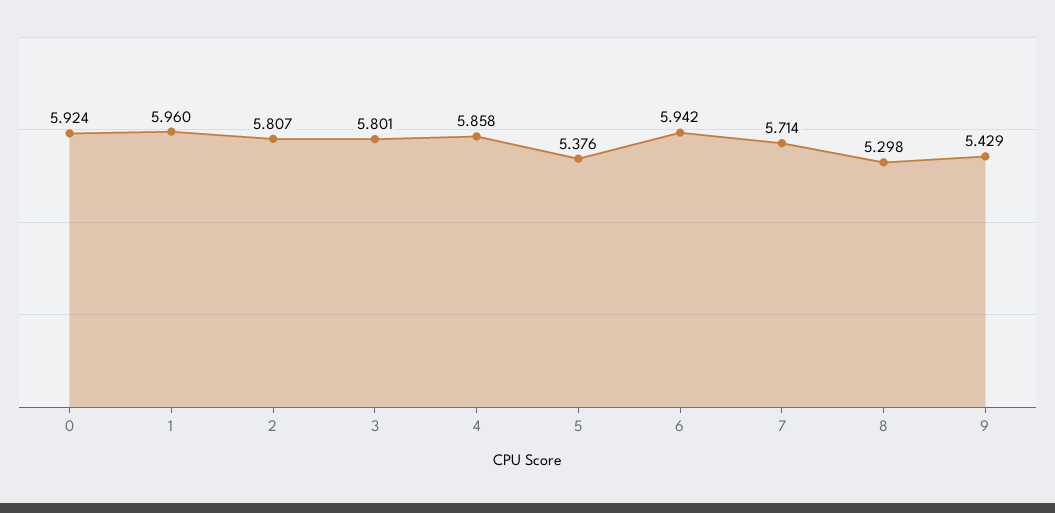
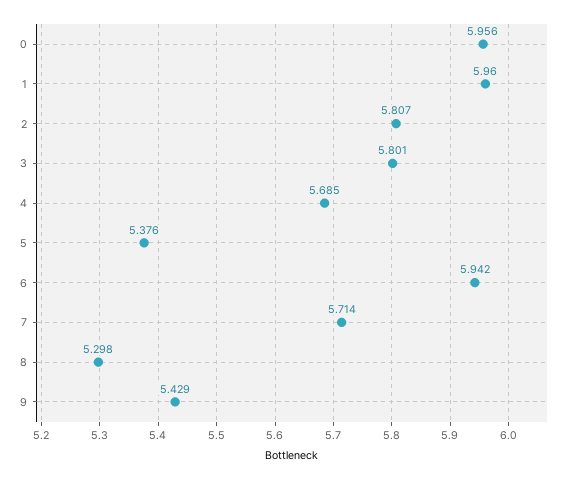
  {
-   "0": 5.924,
+   "0": 5.956,
    "1": 5.96,
    "2": 5.807,
    "3": 5.801,
-   "4": 5.858,
+   "4": 5.685,
    "5": 5.376,
    "6": 5.942,
    "7": 5.714,
    "8": 5.298,
    "9": 5.429
  }

